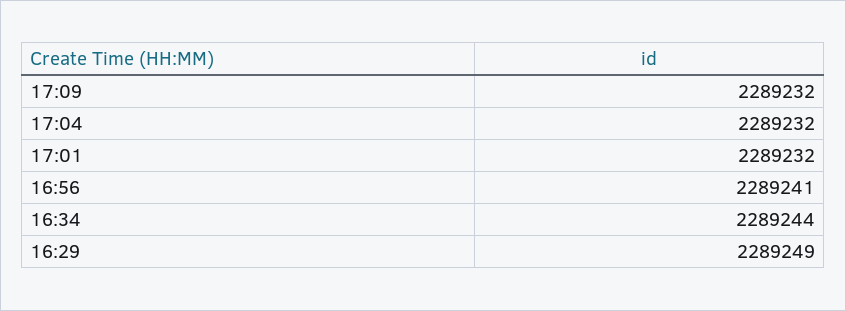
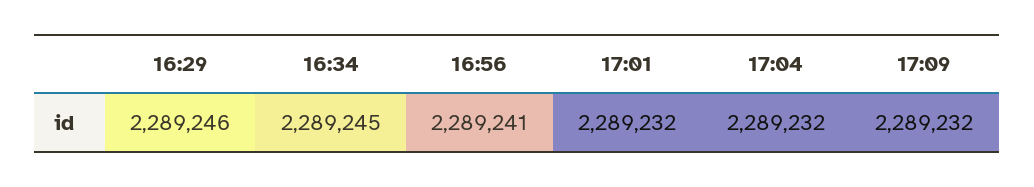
  {
    "17:09": 2289232,
    "17:04": 2289232,
    "17:01": 2289232,
    "16:56": 2289241,
-   "16:34": 2289244,
+   "16:34": 2289245,
-   "16:29": 2289249
+   "16:29": 2289246
  }

